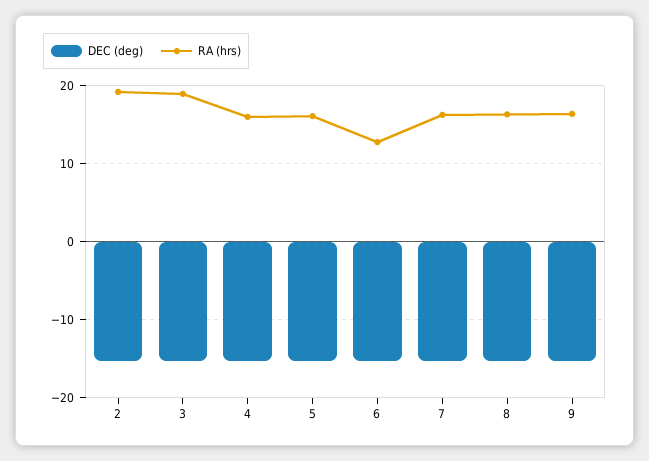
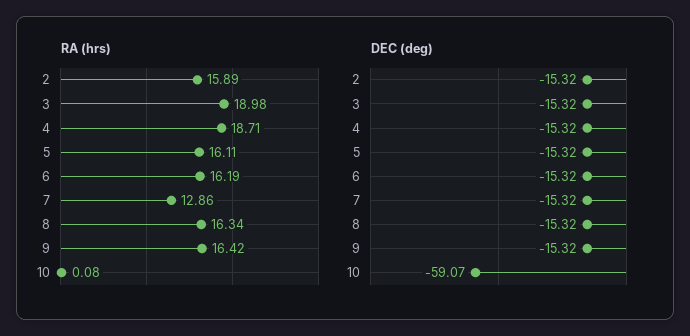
  {
    "DEC (deg)": {
      "2": -15.32,
      "3": -15.32,
      "4": -15.32,
      "5": -15.32,
      "6": -15.32,
      "7": -15.32,
      "8": -15.32,
-     "9": -15.32
+     "9": -15.32,
+     "10": -59.07
    },
    "RA (hrs)": {
-     "2": 19,
+     "2": 15.89,
      "3": 18.98,
-     "4": 16,
+     "4": 18.71,
      "5": 16.11,
-     "6": 13,
+     "6": 16.19,
-     "7": 16,
+     "7": 12.86,
      "8": 16.34,
-     "9": 16.42
+     "9": 16.42,
+     "10": 0.08
    }
  }

